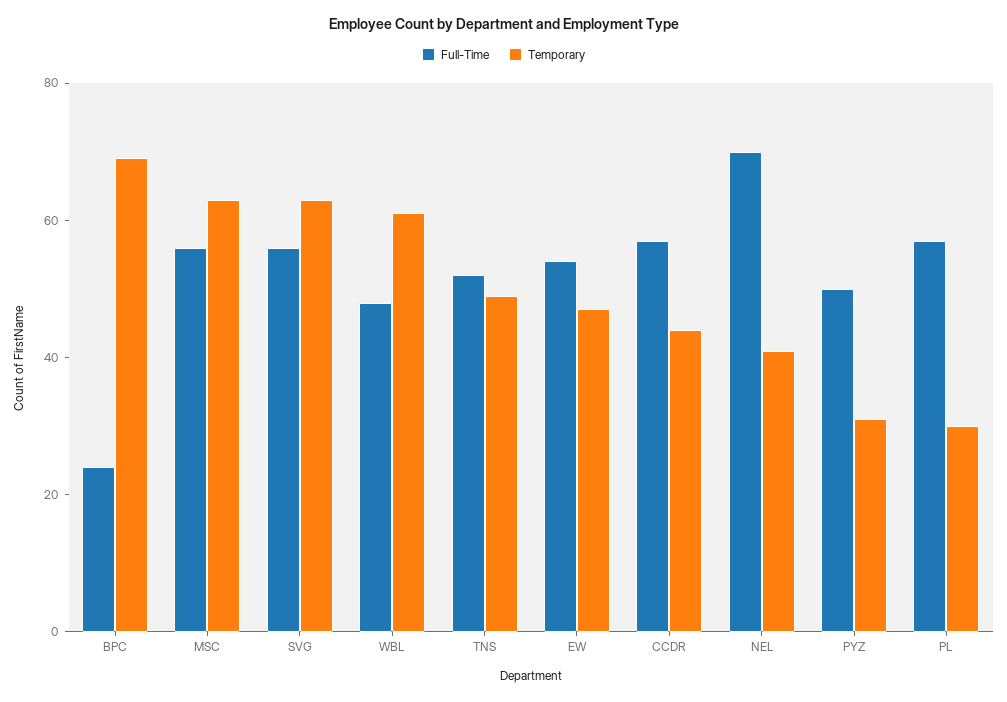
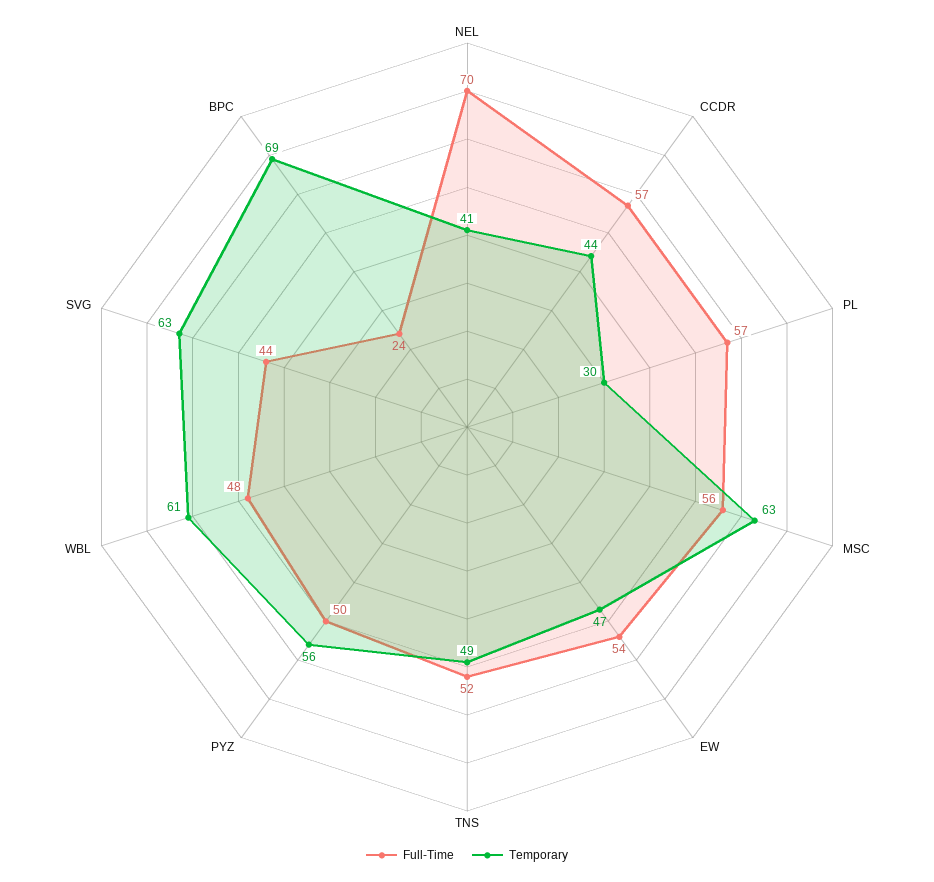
  {
    "Full-Time": {
      "BPC": 24,
      "MSC": 56,
-     "SVG": 55,
+     "SVG": 44,
      "WBL": 48,
      "TNS": 52,
      "EW": 54,
      "CCDR": 57,
      "NEL": 70,
      "PYZ": 50,
      "PL": 57
    },
    "Temporary": {
      "BPC": 69,
      "MSC": 63,
      "SVG": 63,
      "WBL": 61,
      "TNS": 49,
      "EW": 47,
      "CCDR": 44,
      "NEL": 41,
-     "PYZ": 30,
+     "PYZ": 56,
      "PL": 30
    }
  }

